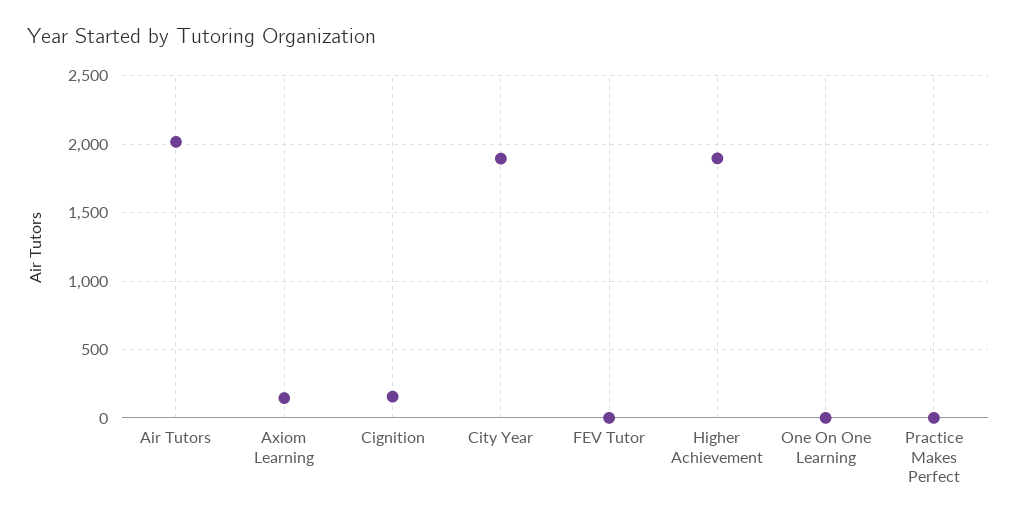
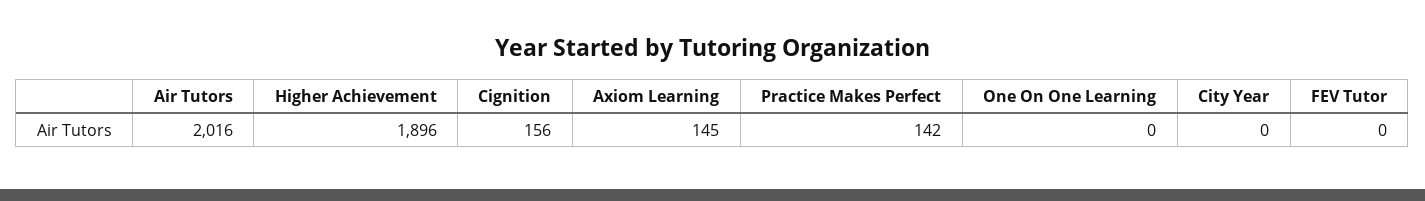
  {
    "Air Tutors": 2016,
    "Axiom Learning": 145,
    "Cignition": 156,
-   "City Year": 1900,
+   "City Year": 0,
    "FEV Tutor": 0,
    "Higher Achievement": 1896,
    "One On One Learning": 0,
-   "Practice Makes Perfect": 0
+   "Practice Makes Perfect": 142
  }

